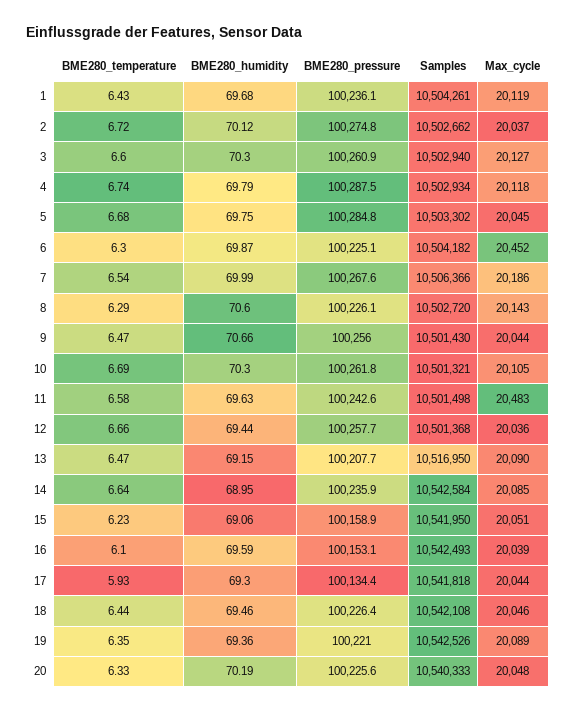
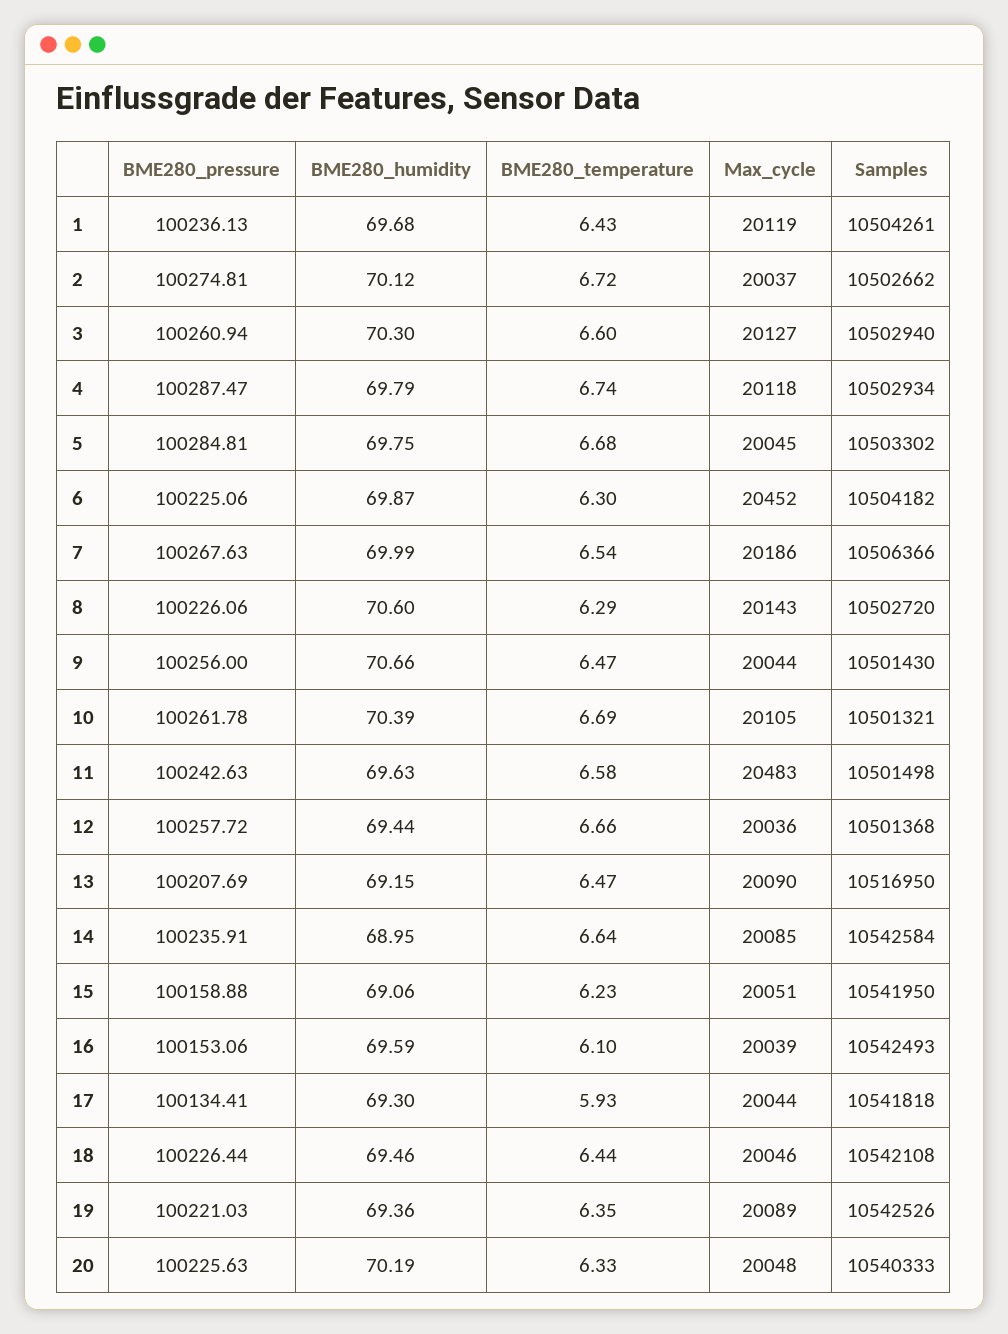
  {
    "BME280_temperature": {
      "1": 6.43,
      "2": 6.72,
      "3": 6.6,
      "4": 6.74,
      "5": 6.68,
      "6": 6.3,
      "7": 6.54,
      "8": 6.29,
      "9": 6.47,
      "10": 6.69,
      "11": 6.58,
      "12": 6.66,
      "13": 6.47,
      "14": 6.64,
      "15": 6.23,
      "16": 6.1,
      "17": 5.93,
      "18": 6.44,
      "19": 6.35,
      "20": 6.33
    },
    "BME280_humidity": {
      "1": 69.68,
      "2": 70.12,
      "3": 70.3,
      "4": 69.79,
      "5": 69.75,
      "6": 69.87,
      "7": 69.99,
      "8": 70.6,
      "9": 70.66,
-     "10": 70.3,
+     "10": 70.39,
      "11": 69.63,
      "12": 69.44,
      "13": 69.15,
      "14": 68.95,
      "15": 69.06,
      "16": 69.59,
      "17": 69.3,
      "18": 69.46,
      "19": 69.36,
      "20": 70.19
    },
    "BME280_pressure": {
      "1": 100236.13,
      "2": 100274.81,
      "3": 100260.94,
      "4": 100287.47,
      "5": 100284.81,
      "6": 100225.06,
      "7": 100267.63,
      "8": 100226.06,
      "9": 100256,
      "10": 100261.78,
      "11": 100242.63,
      "12": 100257.72,
      "13": 100207.69,
      "14": 100235.91,
      "15": 100158.88,
      "16": 100153.06,
      "17": 100134.41,
      "18": 100226.44,
      "19": 100221.03,
      "20": 100225.63
    },
    "Samples": {
      "1": 10504261,
      "2": 10502662,
      "3": 10502940,
      "4": 10502934,
      "5": 10503302,
      "6": 10504182,
      "7": 10506366,
      "8": 10502720,
      "9": 10501430,
      "10": 10501321,
      "11": 10501498,
      "12": 10501368,
      "13": 10516950,
      "14": 10542584,
      "15": 10541950,
      "16": 10542493,
      "17": 10541818,
      "18": 10542108,
      "19": 10542526,
      "20": 10540333
    },
    "Max_cycle": {
      "1": 20119,
      "2": 20037,
      "3": 20127,
      "4": 20118,
      "5": 20045,
      "6": 20452,
      "7": 20186,
      "8": 20143,
      "9": 20044,
      "10": 20105,
      "11": 20483,
      "12": 20036,
      "13": 20090,
      "14": 20085,
      "15": 20051,
      "16": 20039,
      "17": 20044,
      "18": 20046,
      "19": 20089,
      "20": 20048
    }
  }

